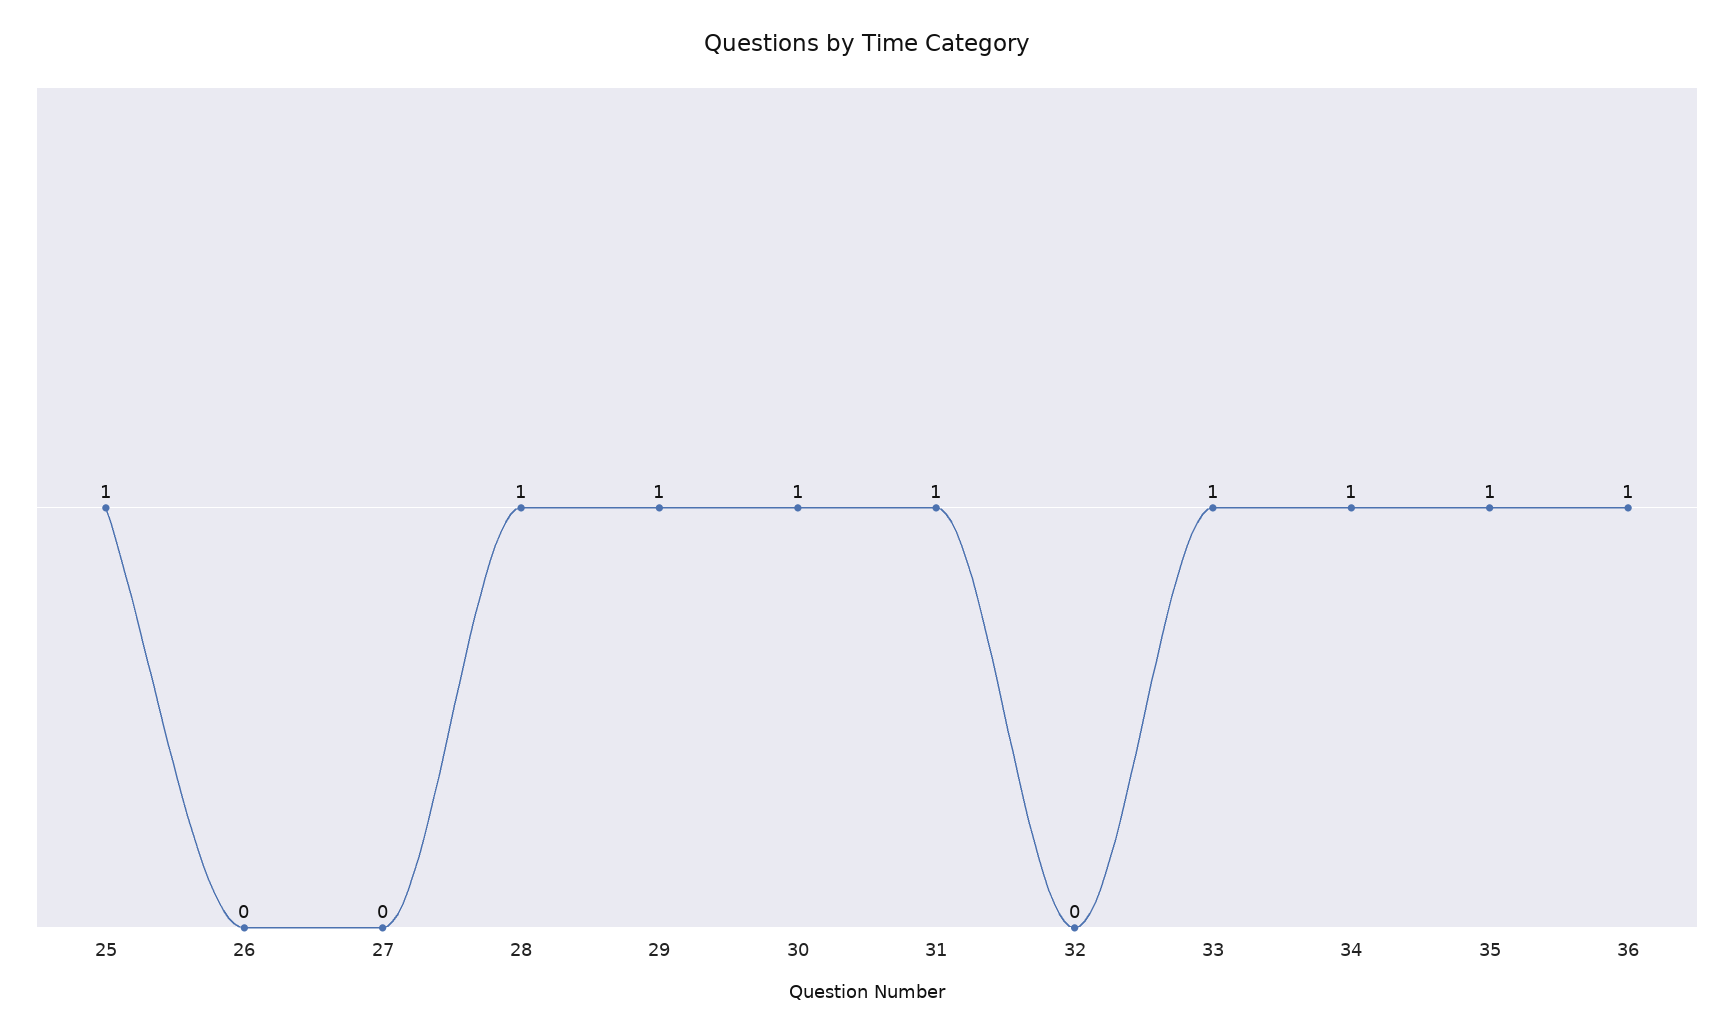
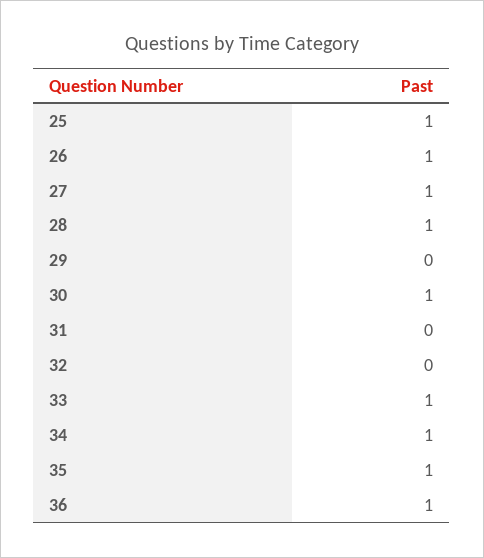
  {
    "25": 1,
-   "26": 0,
+   "26": 1,
-   "27": 0,
+   "27": 1,
    "28": 1,
-   "29": 1,
+   "29": 0,
    "30": 1,
-   "31": 1,
+   "31": 0,
    "32": 0,
    "33": 1,
    "34": 1,
    "35": 1,
    "36": 1
  }

